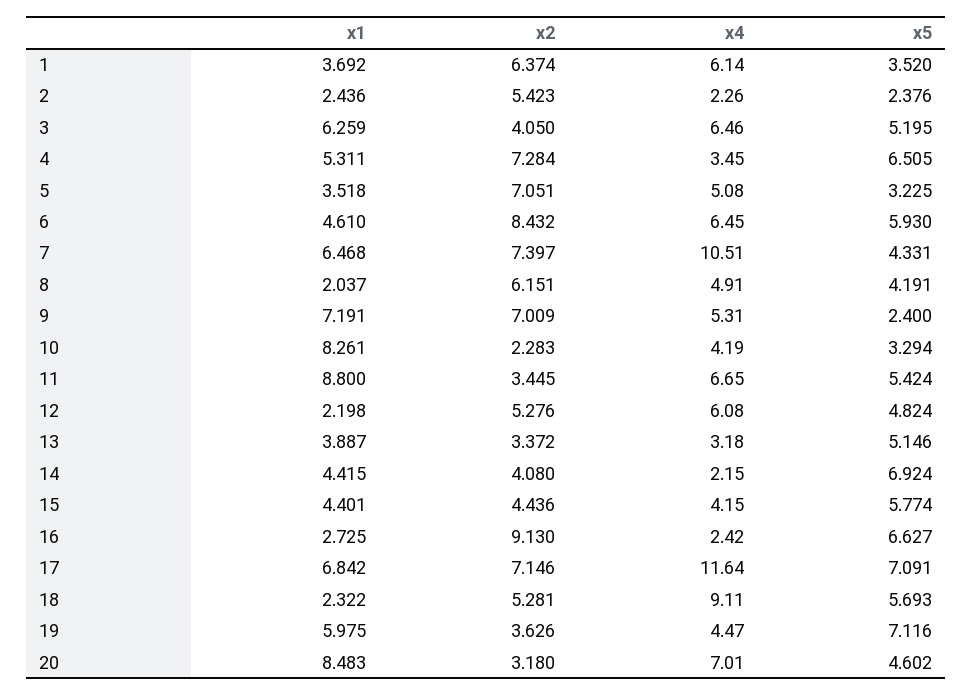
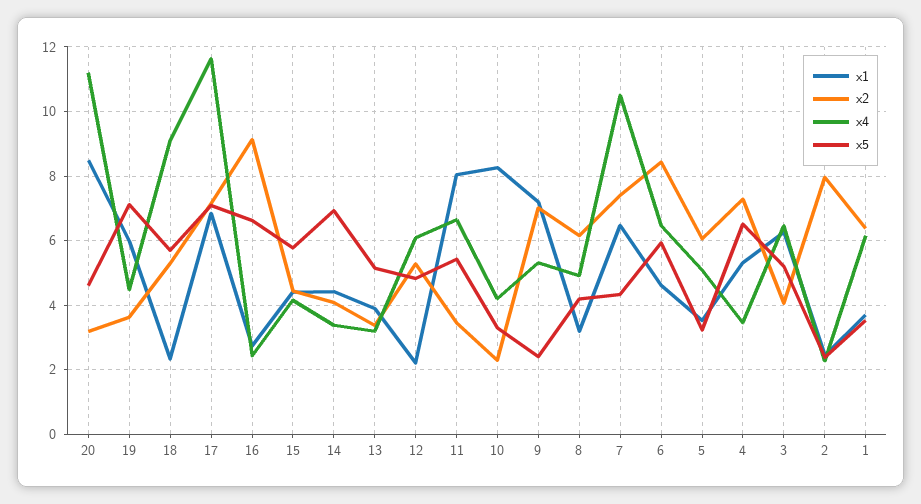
  {
    "x1": {
      "1": 3.692,
      "2": 2.436,
      "3": 6.259,
      "4": 5.311,
      "5": 3.518,
      "6": 4.61,
      "7": 6.468,
-     "8": 2.037,
+     "8": 3.2,
      "9": 7.191,
      "10": 8.261,
-     "11": 8.8,
+     "11": 8,
      "12": 2.198,
      "13": 3.887,
      "14": 4.415,
      "15": 4.401,
      "16": 2.725,
      "17": 6.842,
      "18": 2.322,
      "19": 5.975,
      "20": 8.483
    },
    "x2": {
      "1": 6.374,
-     "2": 5.423,
+     "2": 8,
      "3": 4.05,
      "4": 7.284,
-     "5": 7.051,
+     "5": 6,
      "6": 8.432,
      "7": 7.397,
      "8": 6.151,
      "9": 7.009,
      "10": 2.283,
      "11": 3.445,
      "12": 5.276,
      "13": 3.372,
      "14": 4.08,
      "15": 4.436,
      "16": 9.13,
      "17": 7.146,
      "18": 5.281,
      "19": 3.626,
      "20": 3.18
    },
    "x4": {
      "1": 6.14,
      "2": 2.26,
      "3": 6.46,
      "4": 3.45,
      "5": 5.08,
      "6": 6.45,
      "7": 10.51,
      "8": 4.91,
      "9": 5.31,
      "10": 4.19,
      "11": 6.65,
      "12": 6.08,
      "13": 3.18,
-     "14": 2.15,
+     "14": 3.4,
      "15": 4.15,
      "16": 2.42,
      "17": 11.64,
      "18": 9.11,
      "19": 4.47,
-     "20": 7.01
+     "20": 11.2
    },
    "x5": {
      "1": 3.52,
      "2": 2.376,
      "3": 5.195,
      "4": 6.505,
      "5": 3.225,
      "6": 5.93,
      "7": 4.331,
      "8": 4.191,
      "9": 2.4,
      "10": 3.294,
      "11": 5.424,
      "12": 4.824,
      "13": 5.146,
      "14": 6.924,
      "15": 5.774,
      "16": 6.627,
      "17": 7.091,
      "18": 5.693,
      "19": 7.116,
      "20": 4.602
    }
  }

